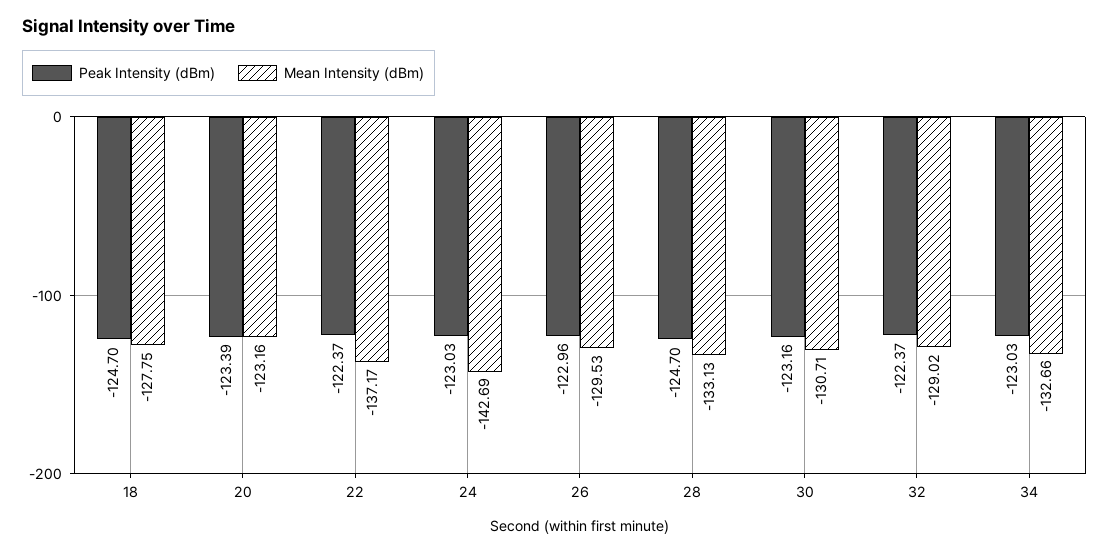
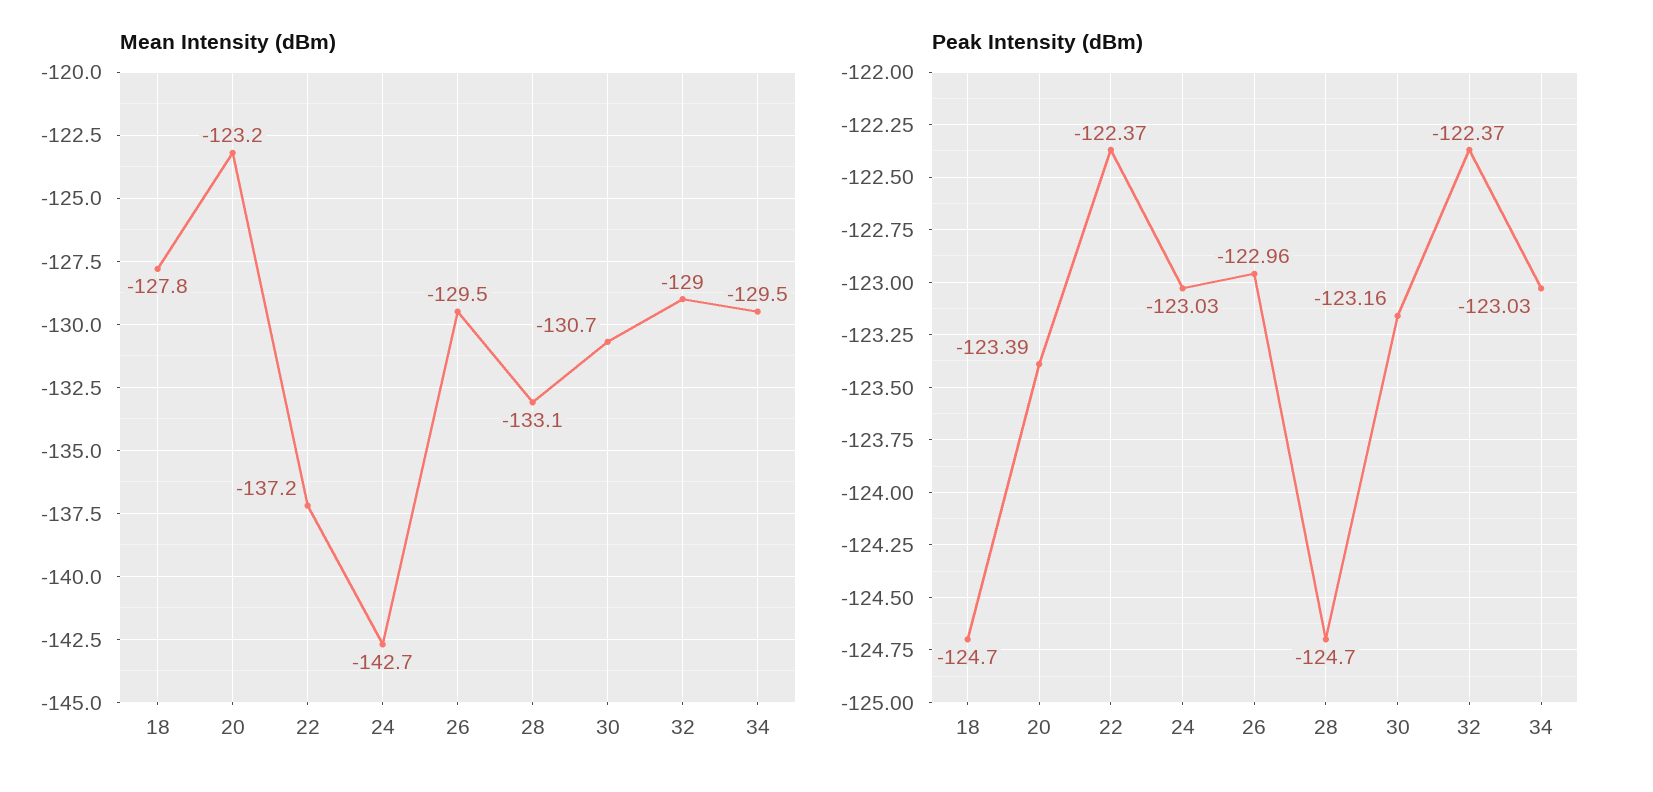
  {
    "Peak Intensity (dBm)": {
      "18": -124.7,
      "20": -123.39,
      "22": -122.37,
      "24": -123.03,
      "26": -122.96,
      "28": -124.7,
      "30": -123.16,
      "32": -122.37,
      "34": -123.03
    },
    "Mean Intensity (dBm)": {
      "18": -127.75,
      "20": -123.16,
      "22": -137.17,
      "24": -142.69,
      "26": -129.53,
      "28": -133.13,
      "30": -130.71,
      "32": -129.02,
-     "34": -132.66
+     "34": -129.5
    }
  }

